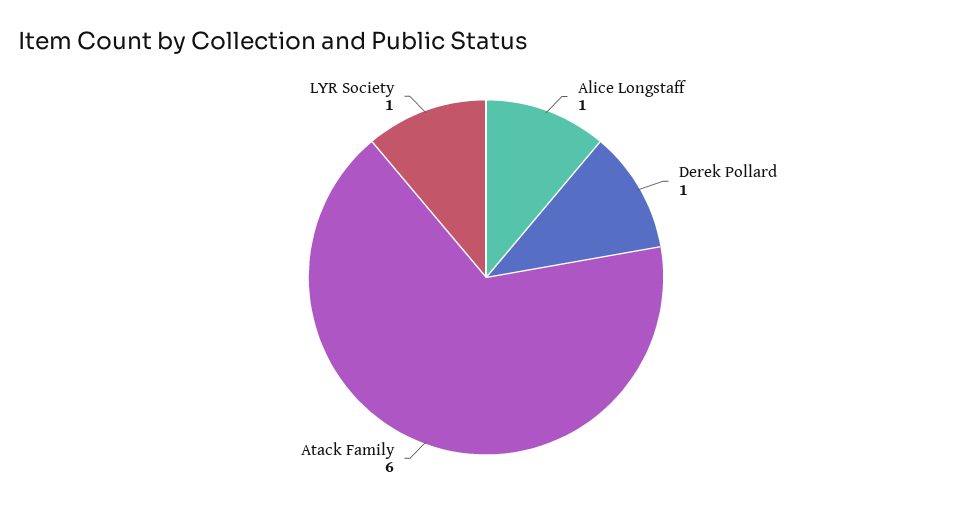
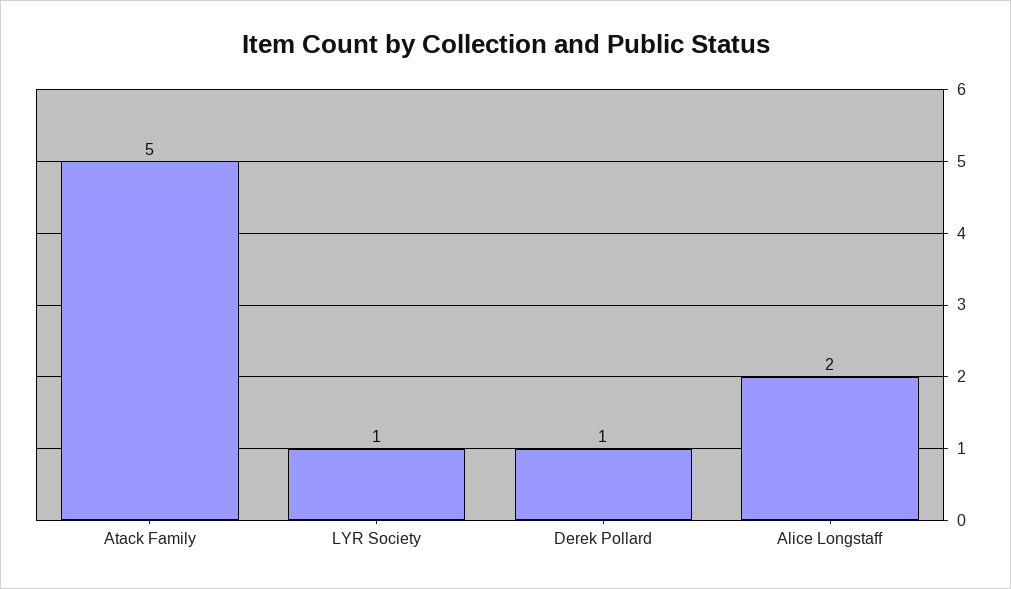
  {
-   "Alice Longstaff": 1,
+   "Alice Longstaff": 2,
    "Derek Pollard": 1,
-   "Atack Family": 6,
+   "Atack Family": 5,
    "LYR Society": 1
  }

